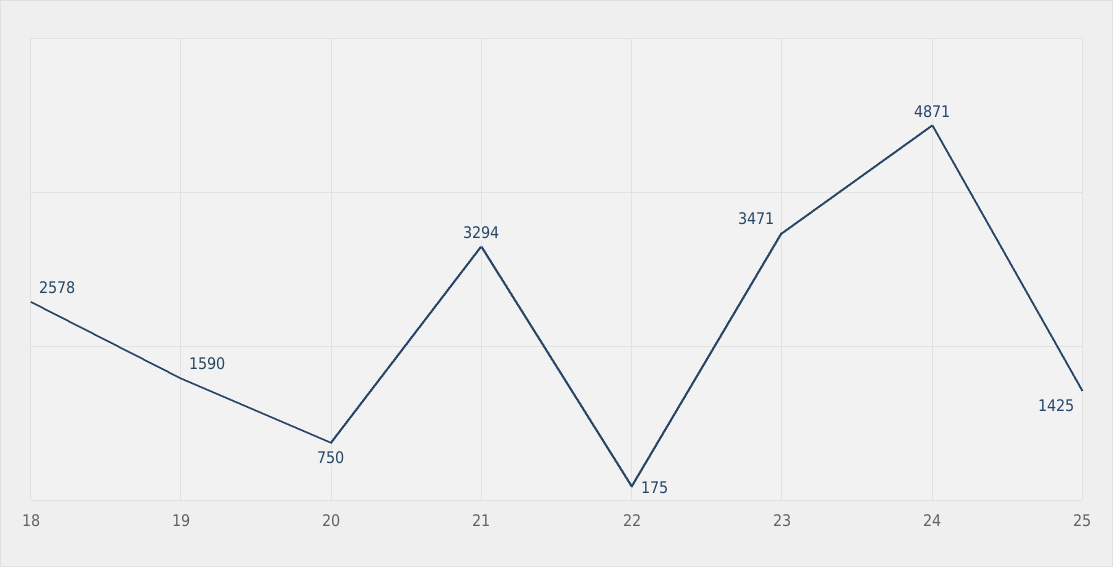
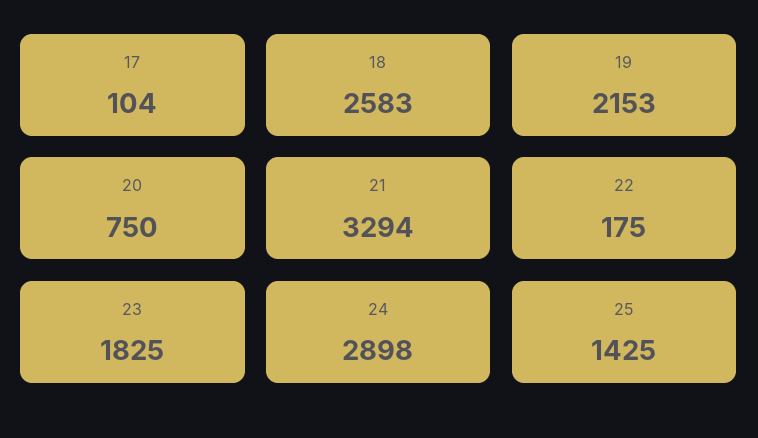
  {
-   "18": 2578,
+   "18": 2583,
-   "19": 1590,
+   "19": 2153,
    "20": 750,
    "21": 3294,
    "22": 175,
-   "23": 3471,
+   "23": 1825,
-   "24": 4871,
+   "24": 2898,
-   "25": 1425
+   "25": 1425,
+   "17": 104
  }

